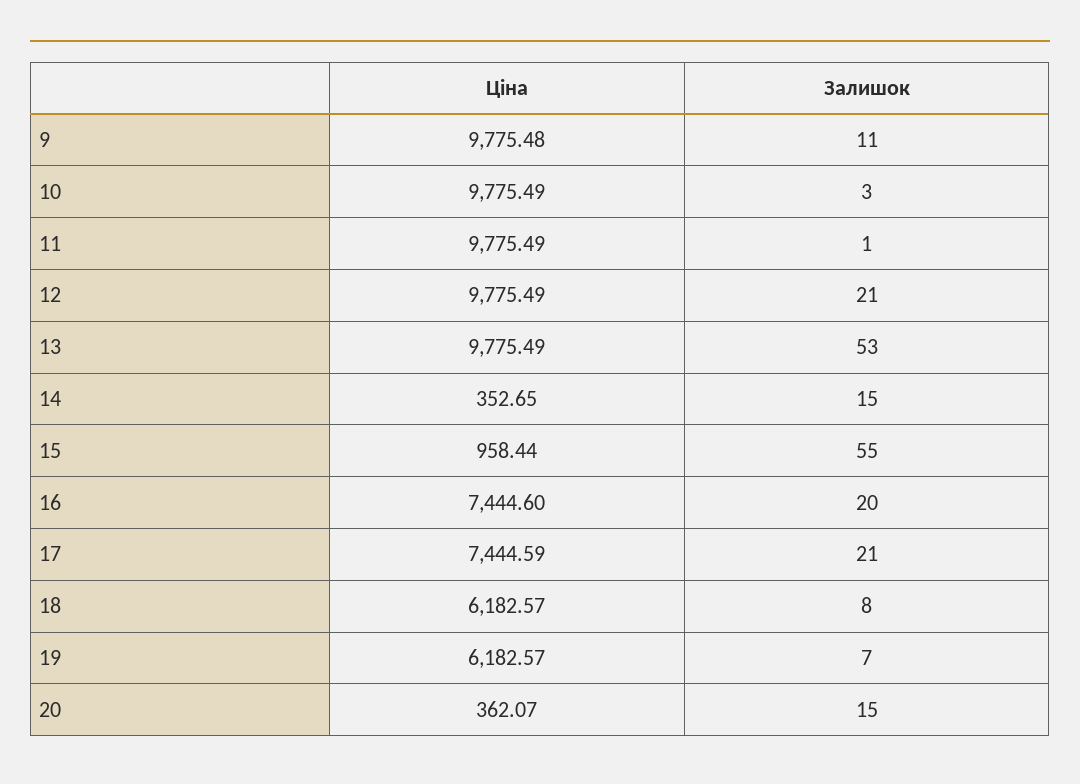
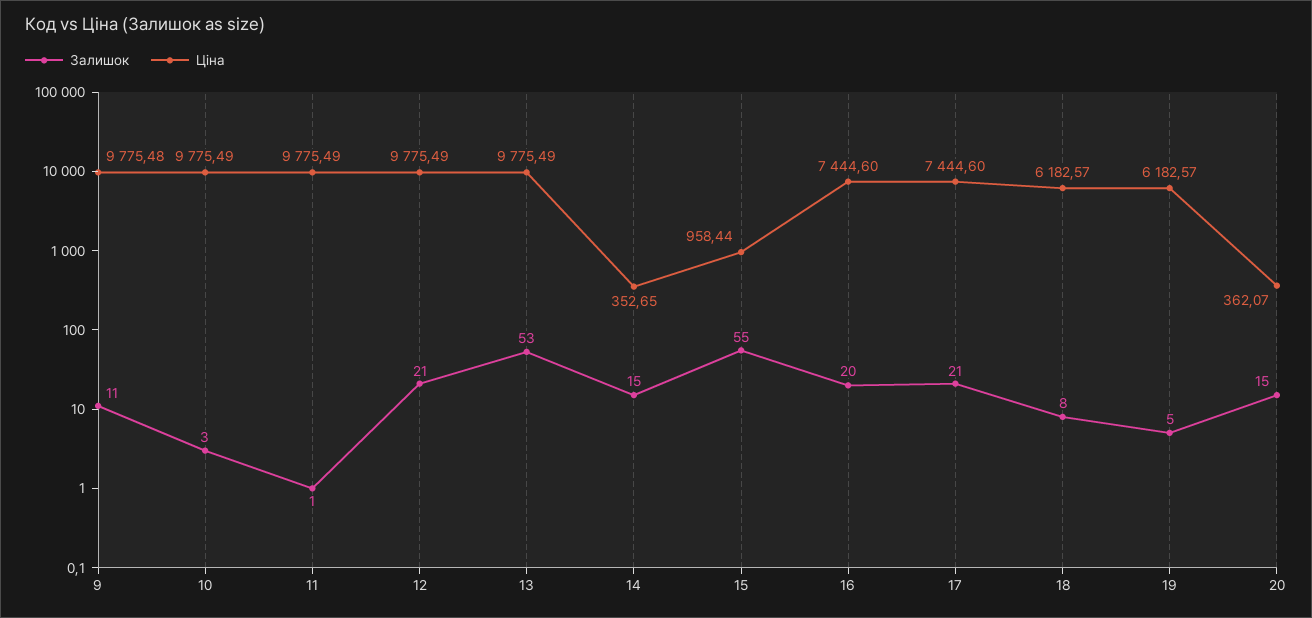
  {
    "Ціна": {
      "9": 9775.48,
      "10": 9775.49,
      "11": 9775.49,
      "12": 9775.49,
      "13": 9775.49,
      "14": 352.65,
      "15": 958.44,
      "16": 7444.6,
-     "17": 7444.59,
+     "17": 7444.6,
      "18": 6182.57,
      "19": 6182.57,
      "20": 362.07
    },
    "Залишок": {
      "9": 11,
      "10": 3,
      "11": 1,
      "12": 21,
      "13": 53,
      "14": 15,
      "15": 55,
      "16": 20,
      "17": 21,
      "18": 8,
-     "19": 7,
+     "19": 5,
      "20": 15
    }
  }

